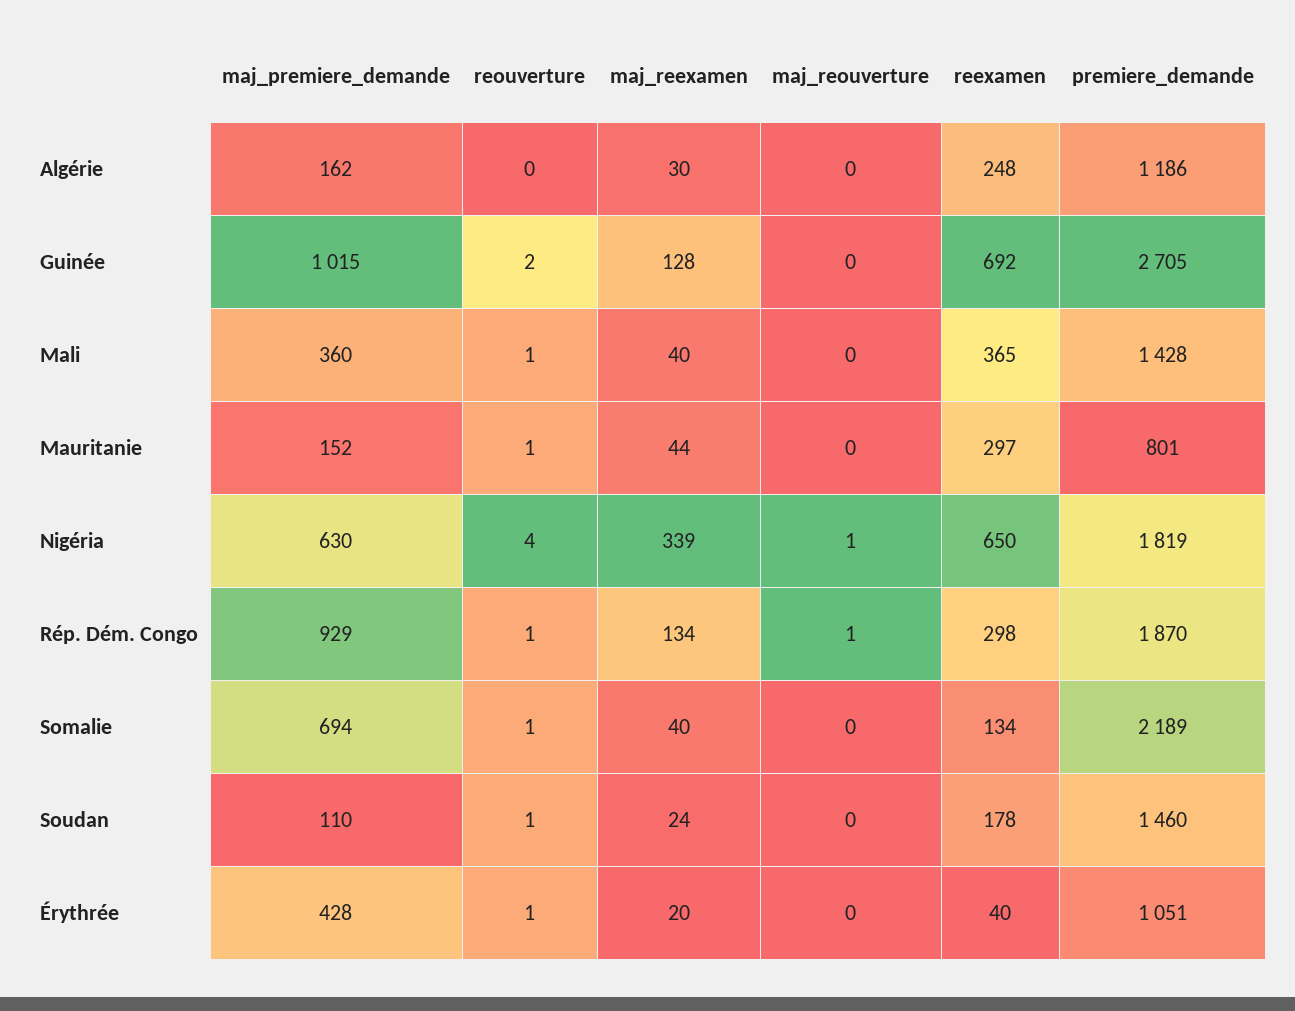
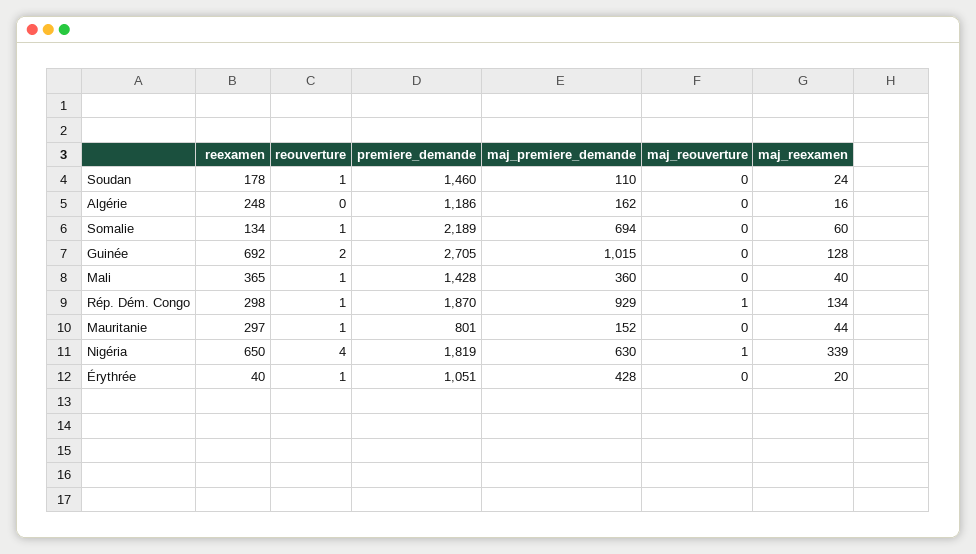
  {
    "maj_premiere_demande": {
      "Algérie": 162,
      "Guinée": 1015,
      "Mali": 360,
      "Mauritanie": 152,
      "Nigéria": 630,
      "Rép. Dém. Congo": 929,
      "Somalie": 694,
      "Soudan": 110,
      "Érythrée": 428
    },
    "reouverture": {
      "Algérie": 0,
      "Guinée": 2,
      "Mali": 1,
      "Mauritanie": 1,
      "Nigéria": 4,
      "Rép. Dém. Congo": 1,
      "Somalie": 1,
      "Soudan": 1,
      "Érythrée": 1
    },
    "maj_reexamen": {
-     "Algérie": 30,
+     "Algérie": 16,
      "Guinée": 128,
      "Mali": 40,
      "Mauritanie": 44,
      "Nigéria": 339,
      "Rép. Dém. Congo": 134,
-     "Somalie": 40,
+     "Somalie": 60,
      "Soudan": 24,
      "Érythrée": 20
    },
    "maj_reouverture": {
      "Algérie": 0,
      "Guinée": 0,
      "Mali": 0,
      "Mauritanie": 0,
      "Nigéria": 1,
      "Rép. Dém. Congo": 1,
      "Somalie": 0,
      "Soudan": 0,
      "Érythrée": 0
    },
    "reexamen": {
      "Algérie": 248,
      "Guinée": 692,
      "Mali": 365,
      "Mauritanie": 297,
      "Nigéria": 650,
      "Rép. Dém. Congo": 298,
      "Somalie": 134,
      "Soudan": 178,
      "Érythrée": 40
    },
    "premiere_demande": {
      "Algérie": 1186,
      "Guinée": 2705,
      "Mali": 1428,
      "Mauritanie": 801,
      "Nigéria": 1819,
      "Rép. Dém. Congo": 1870,
      "Somalie": 2189,
      "Soudan": 1460,
      "Érythrée": 1051
    }
  }

